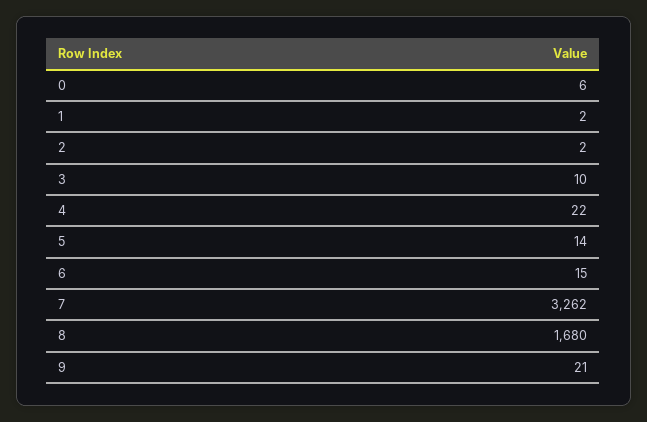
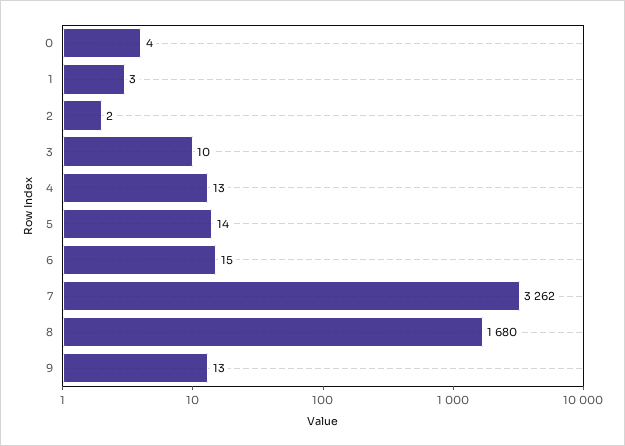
  {
-   "0": 6,
+   "0": 4,
-   "1": 2,
+   "1": 3,
    "2": 2,
    "3": 10,
-   "4": 22,
+   "4": 13,
    "5": 14,
    "6": 15,
    "7": 3262,
    "8": 1680,
-   "9": 21
+   "9": 13
  }

